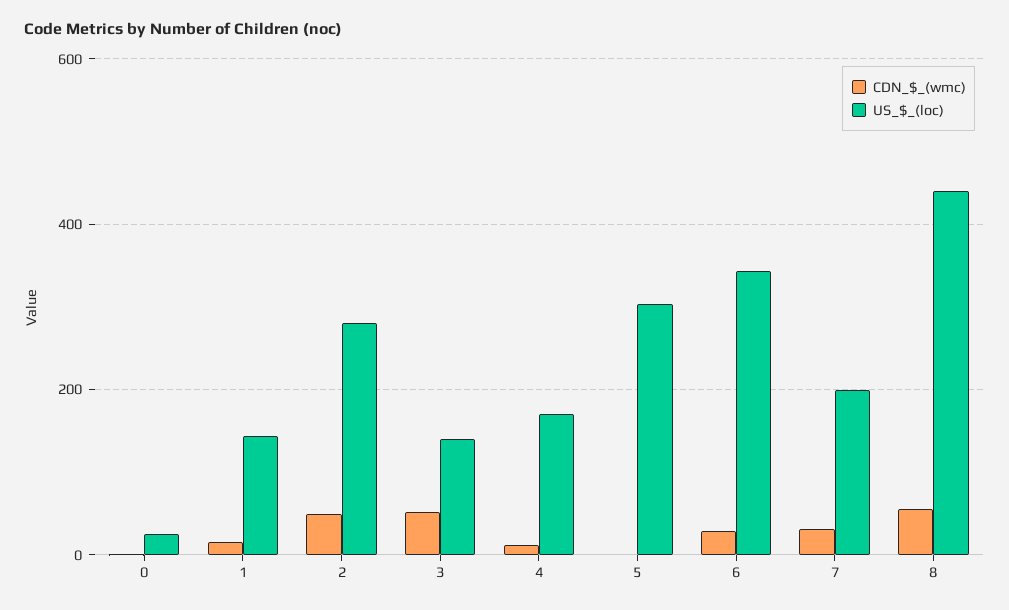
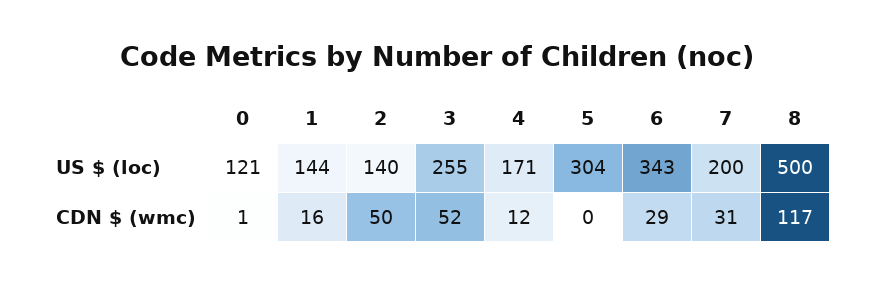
  {
    "CDN_$_(wmc)": {
      "0": 1,
      "1": 16,
      "2": 50,
      "3": 52,
      "4": 12,
      "5": 0,
      "6": 29,
      "7": 31,
-     "8": 60
+     "8": 117
    },
    "US_$_(loc)": {
-     "0": 20,
+     "0": 121,
      "1": 144,
-     "2": 280,
+     "2": 140,
-     "3": 140,
+     "3": 255,
      "4": 171,
      "5": 304,
      "6": 343,
      "7": 200,
-     "8": 440
+     "8": 500
    }
  }

